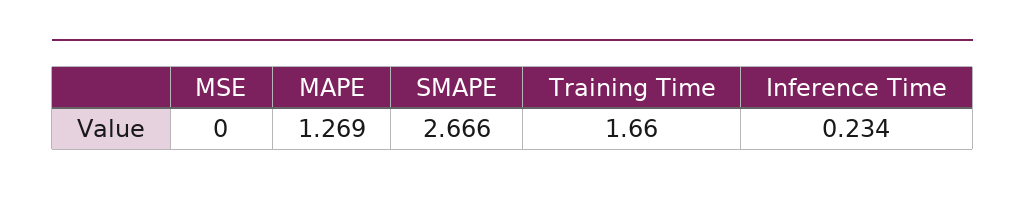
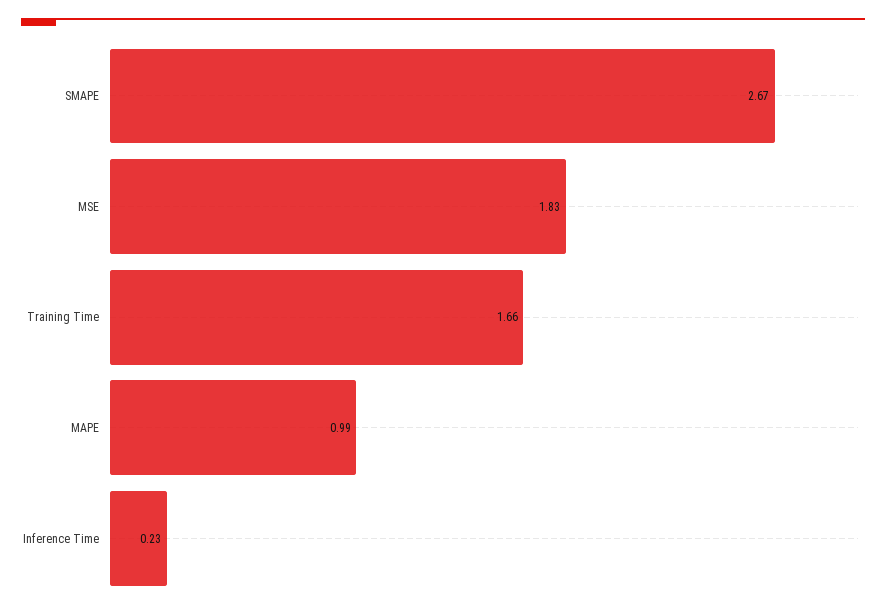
  {
-   "MSE": 0,
+   "MSE": 1.83,
-   "MAPE": 1.269,
+   "MAPE": 0.99,
    "SMAPE": 2.666,
    "Training Time": 1.66,
    "Inference Time": 0.234
  }

